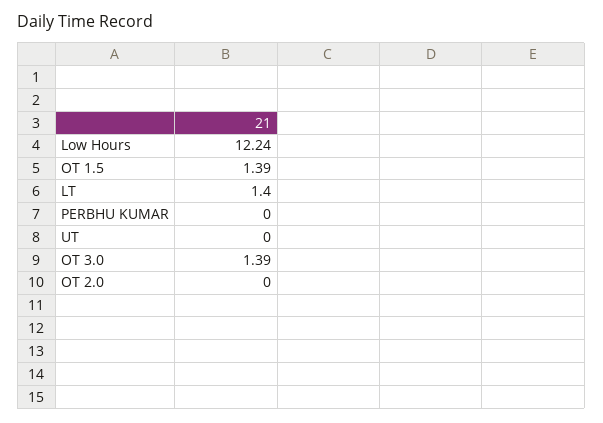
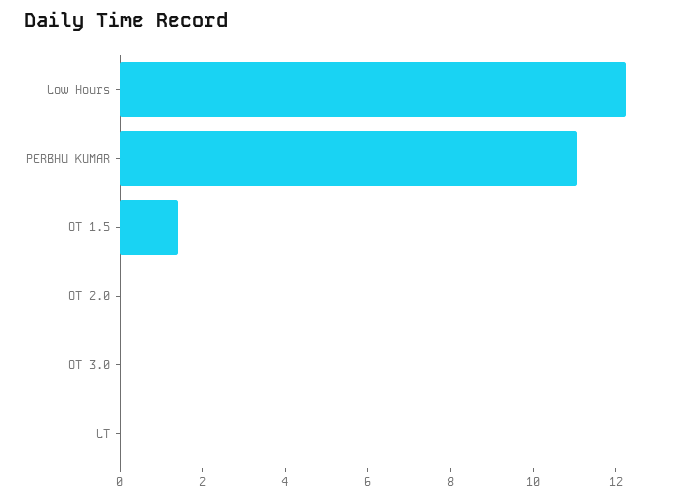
  {
    "Low Hours": 12.24,
    "OT 1.5": 1.39,
-   "LT": 1.4,
+   "LT": 0,
-   "PERBHU KUMAR": 0,
+   "PERBHU KUMAR": 11,
-   "UT": 0,
-   "OT 3.0": 1.39,
+   "OT 3.0": 0,
    "OT 2.0": 0
  }

